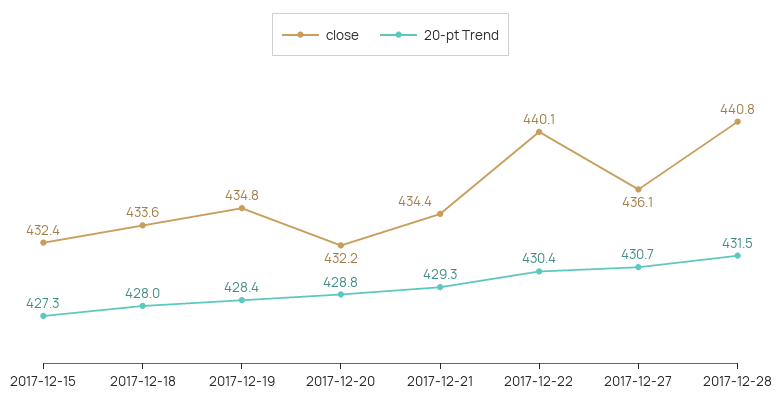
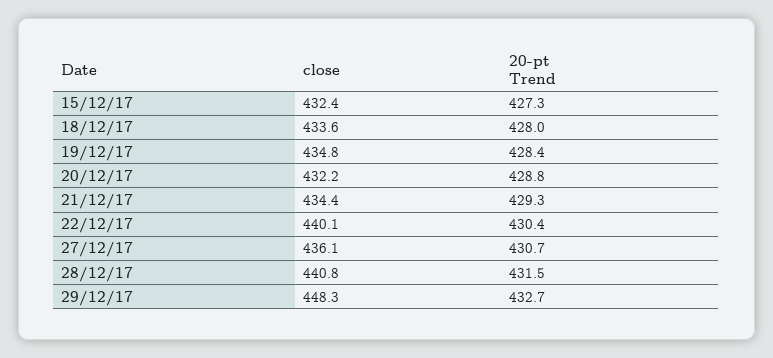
  {
    "close": {
      "2017-12-15": 432.4,
      "2017-12-18": 433.6,
      "2017-12-19": 434.8,
      "2017-12-20": 432.2,
      "2017-12-21": 434.4,
      "2017-12-22": 440.1,
      "2017-12-27": 436.1,
-     "2017-12-28": 440.8
+     "2017-12-28": 440.8,
+     "29/12/17": 448.3
    },
    "20-pt Trend": {
      "2017-12-15": 427.3,
      "2017-12-18": 428,
      "2017-12-19": 428.4,
      "2017-12-20": 428.8,
      "2017-12-21": 429.3,
      "2017-12-22": 430.4,
      "2017-12-27": 430.7,
-     "2017-12-28": 431.5
+     "2017-12-28": 431.5,
+     "29/12/17": 432.7
    }
  }

